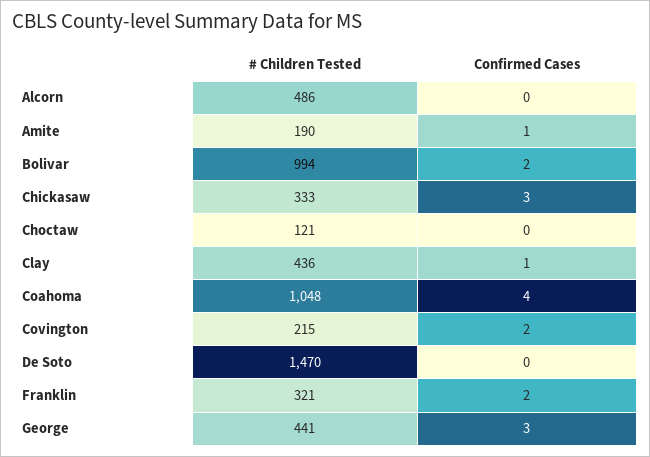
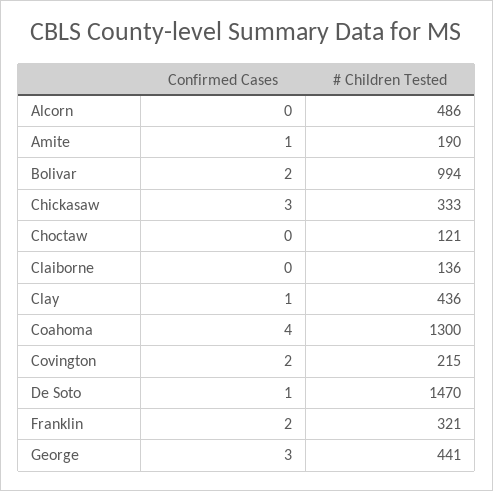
  {
    "# Children Tested": {
      "Alcorn": 486,
      "Amite": 190,
      "Bolivar": 994,
      "Chickasaw": 333,
      "Choctaw": 121,
      "Clay": 436,
-     "Coahoma": 1048,
+     "Coahoma": 1300,
      "Covington": 215,
      "De Soto": 1470,
      "Franklin": 321,
-     "George": 441
+     "George": 441,
+     "Claiborne": 136
    },
    "Confirmed Cases": {
      "Alcorn": 0,
      "Amite": 1,
      "Bolivar": 2,
      "Chickasaw": 3,
      "Choctaw": 0,
      "Clay": 1,
      "Coahoma": 4,
      "Covington": 2,
-     "De Soto": 0,
+     "De Soto": 1,
      "Franklin": 2,
-     "George": 3
+     "George": 3,
+     "Claiborne": 0
    }
  }

